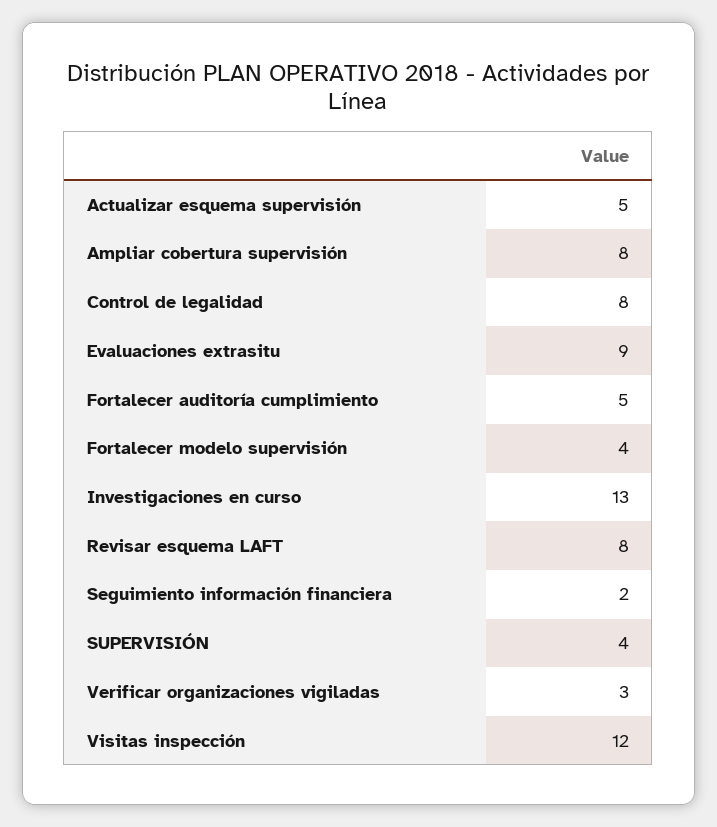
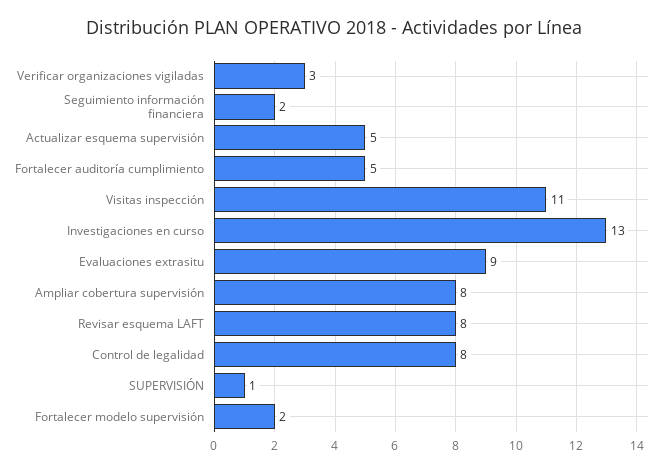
  {
    "Actualizar esquema supervisión": 5,
    "Ampliar cobertura supervisión": 8,
    "Control de legalidad": 8,
    "Evaluaciones extrasitu": 9,
    "Fortalecer auditoría cumplimiento": 5,
-   "Fortalecer modelo supervisión": 4,
+   "Fortalecer modelo supervisión": 2,
    "Investigaciones en curso": 13,
    "Revisar esquema LAFT": 8,
    "Seguimiento información financiera": 2,
-   "SUPERVISIÓN": 4,
+   "SUPERVISIÓN": 1,
    "Verificar organizaciones vigiladas": 3,
-   "Visitas inspección": 12
+   "Visitas inspección": 11
  }

